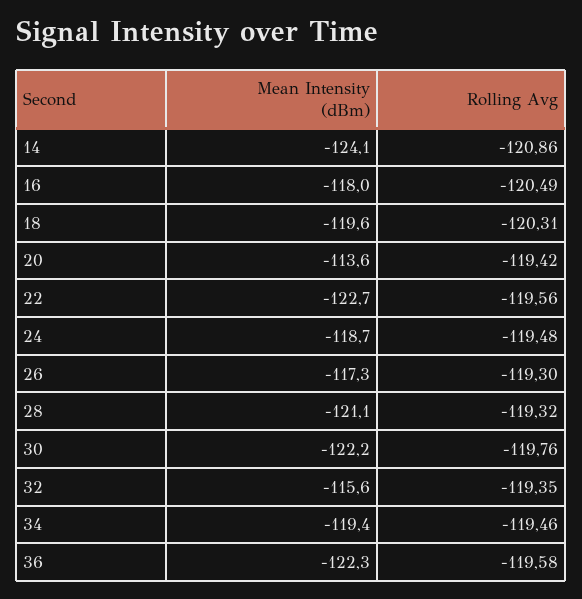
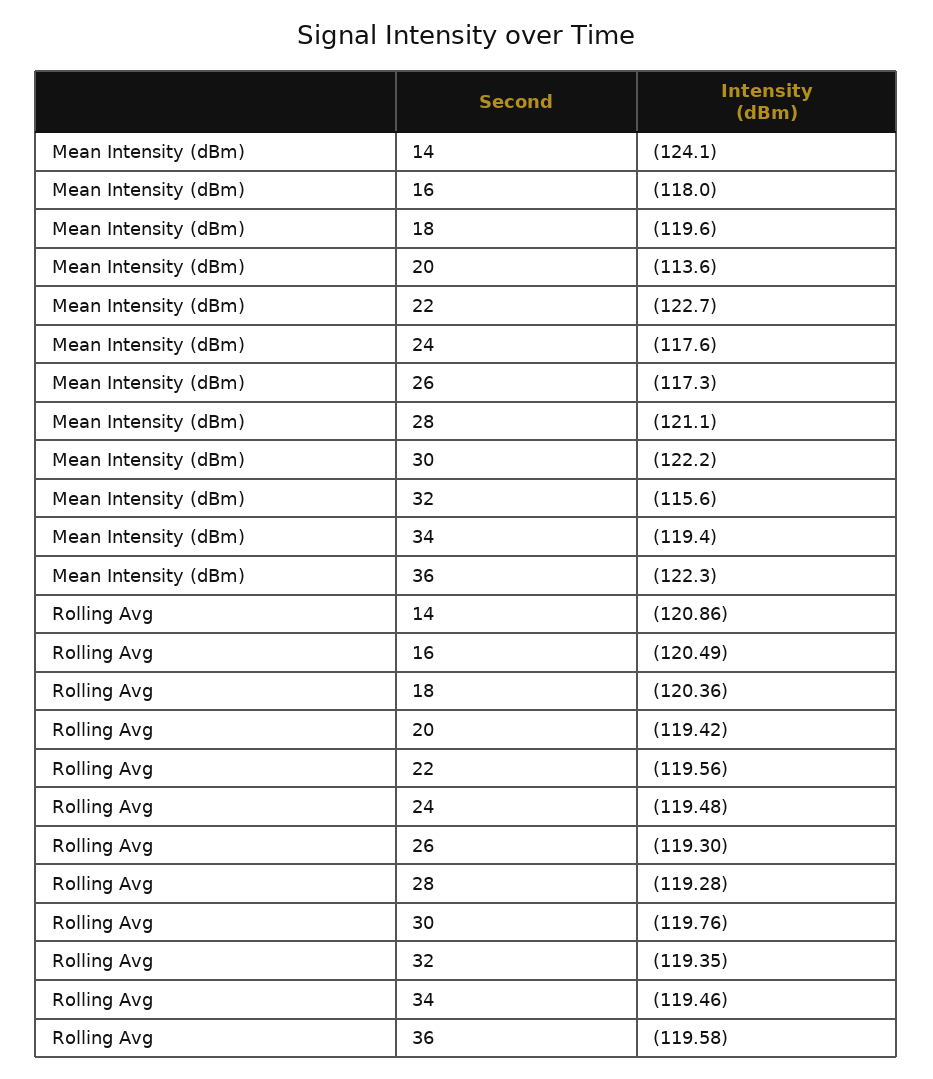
  {
    "Mean Intensity (dBm)": {
      "14": -124.1,
      "16": -118,
      "18": -119.6,
      "20": -113.6,
      "22": -122.7,
-     "24": -118.7,
+     "24": -117.6,
      "26": -117.3,
      "28": -121.1,
      "30": -122.2,
      "32": -115.6,
      "34": -119.4,
      "36": -122.3
    },
    "Rolling Avg": {
      "14": -120.86,
      "16": -120.49,
-     "18": -120.31,
+     "18": -120.36,
      "20": -119.42,
      "22": -119.56,
      "24": -119.48,
      "26": -119.3,
-     "28": -119.32,
+     "28": -119.28,
      "30": -119.76,
      "32": -119.35,
      "34": -119.46,
      "36": -119.58
    }
  }

